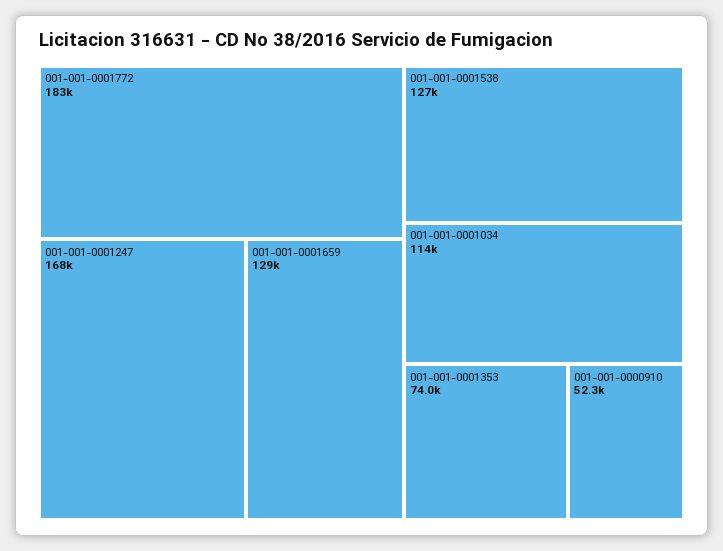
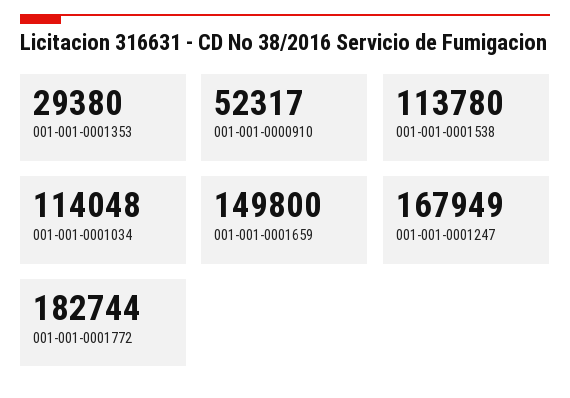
  {
    "001-001-0001772": 182744,
    "001-001-0001247": 167949,
-   "001-001-0001659": 129000,
+   "001-001-0001659": 149800,
-   "001-001-0001538": 127000,
+   "001-001-0001538": 113780,
    "001-001-0001034": 114048,
-   "001-001-0001353": 74000,
+   "001-001-0001353": 29380,
    "001-001-0000910": 52317
  }

